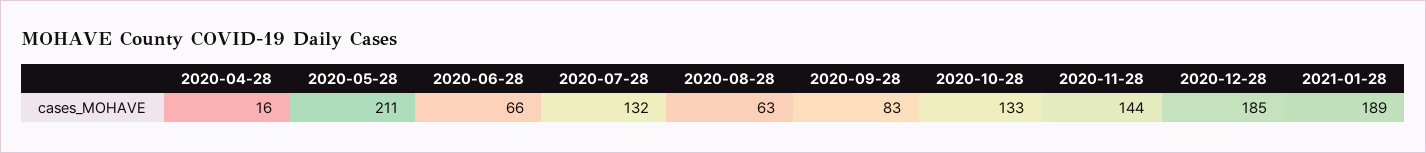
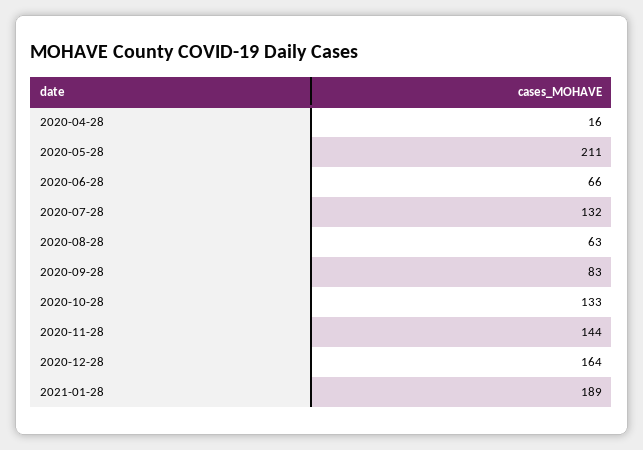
  {
    "2020-04-28": 16,
    "2020-05-28": 211,
    "2020-06-28": 66,
    "2020-07-28": 132,
    "2020-08-28": 63,
    "2020-09-28": 83,
    "2020-10-28": 133,
    "2020-11-28": 144,
-   "2020-12-28": 185,
+   "2020-12-28": 164,
    "2021-01-28": 189
  }

